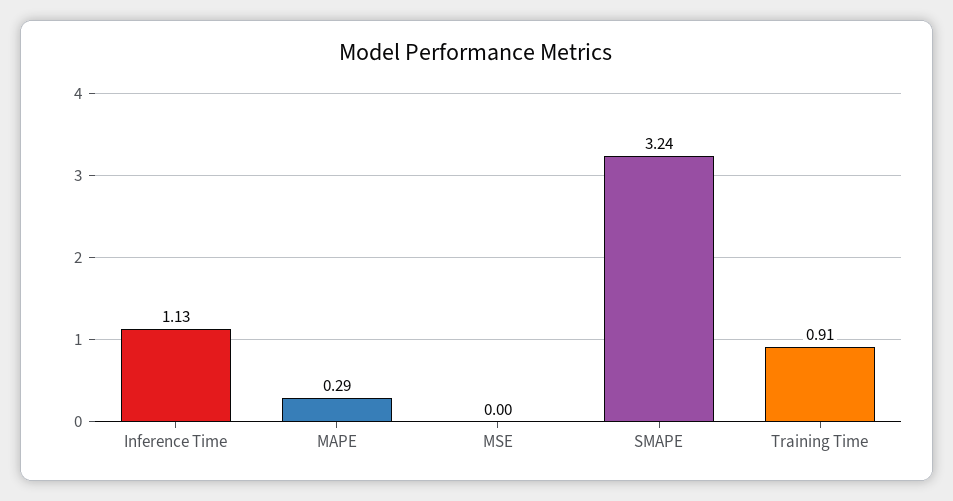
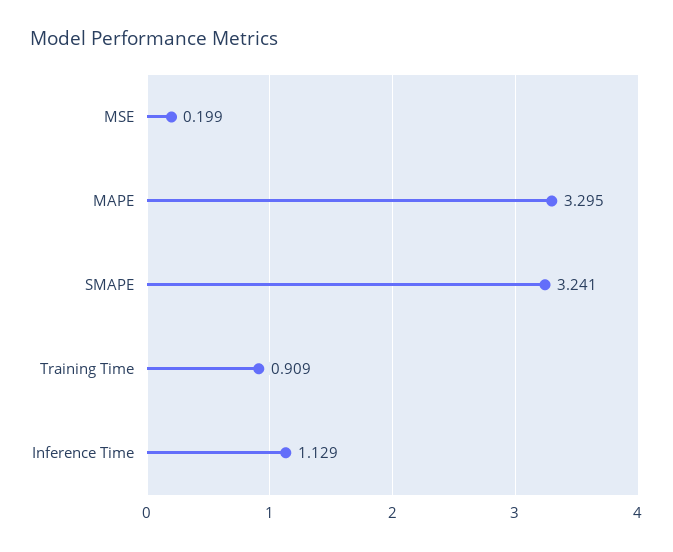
  {
    "Inference Time": 1.129,
-   "MAPE": 0.29,
+   "MAPE": 3.295,
-   "MSE": 0,
+   "MSE": 0.199,
    "SMAPE": 3.241,
    "Training Time": 0.909
  }

